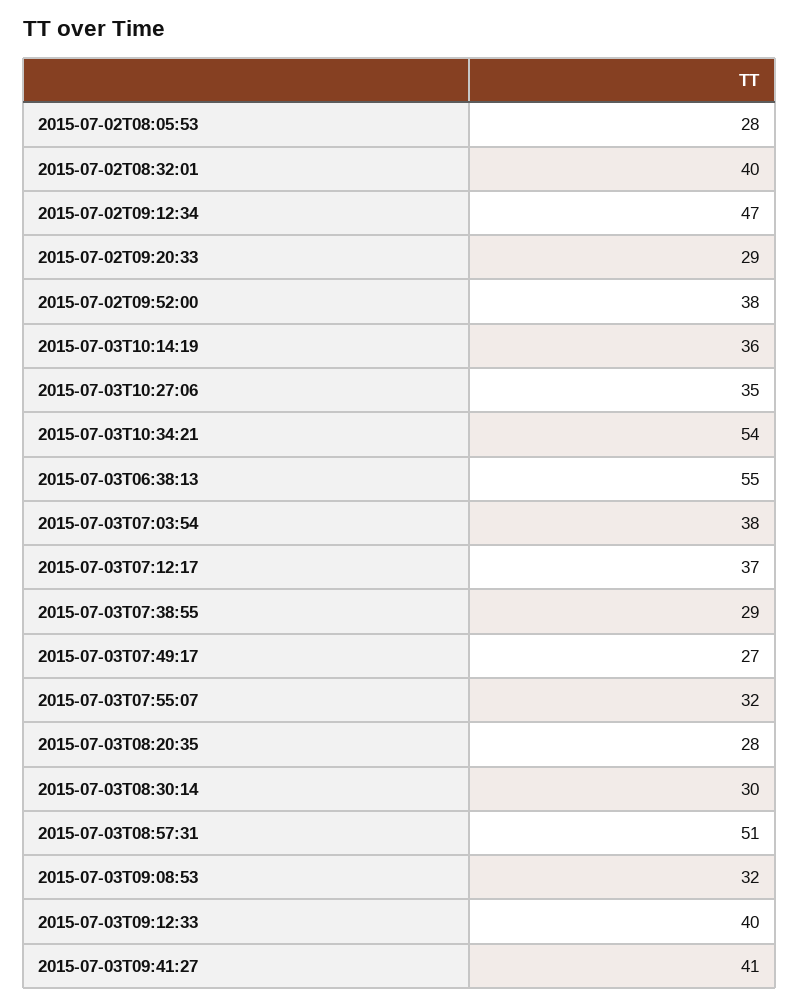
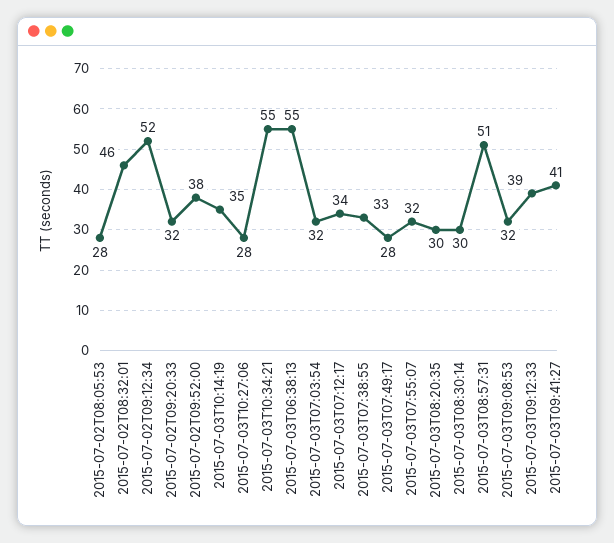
  {
    "2015-07-02T08:05:53": 28,
-   "2015-07-02T08:32:01": 40,
+   "2015-07-02T08:32:01": 46,
-   "2015-07-02T09:12:34": 47,
+   "2015-07-02T09:12:34": 52,
-   "2015-07-02T09:20:33": 29,
+   "2015-07-02T09:20:33": 32,
    "2015-07-02T09:52:00": 38,
-   "2015-07-03T10:14:19": 36,
+   "2015-07-03T10:14:19": 35,
-   "2015-07-03T10:27:06": 35,
+   "2015-07-03T10:27:06": 28,
-   "2015-07-03T10:34:21": 54,
+   "2015-07-03T10:34:21": 55,
    "2015-07-03T06:38:13": 55,
-   "2015-07-03T07:03:54": 38,
+   "2015-07-03T07:03:54": 32,
-   "2015-07-03T07:12:17": 37,
+   "2015-07-03T07:12:17": 34,
-   "2015-07-03T07:38:55": 29,
+   "2015-07-03T07:38:55": 33,
-   "2015-07-03T07:49:17": 27,
+   "2015-07-03T07:49:17": 28,
    "2015-07-03T07:55:07": 32,
-   "2015-07-03T08:20:35": 28,
+   "2015-07-03T08:20:35": 30,
    "2015-07-03T08:30:14": 30,
    "2015-07-03T08:57:31": 51,
    "2015-07-03T09:08:53": 32,
-   "2015-07-03T09:12:33": 40,
+   "2015-07-03T09:12:33": 39,
    "2015-07-03T09:41:27": 41
  }

